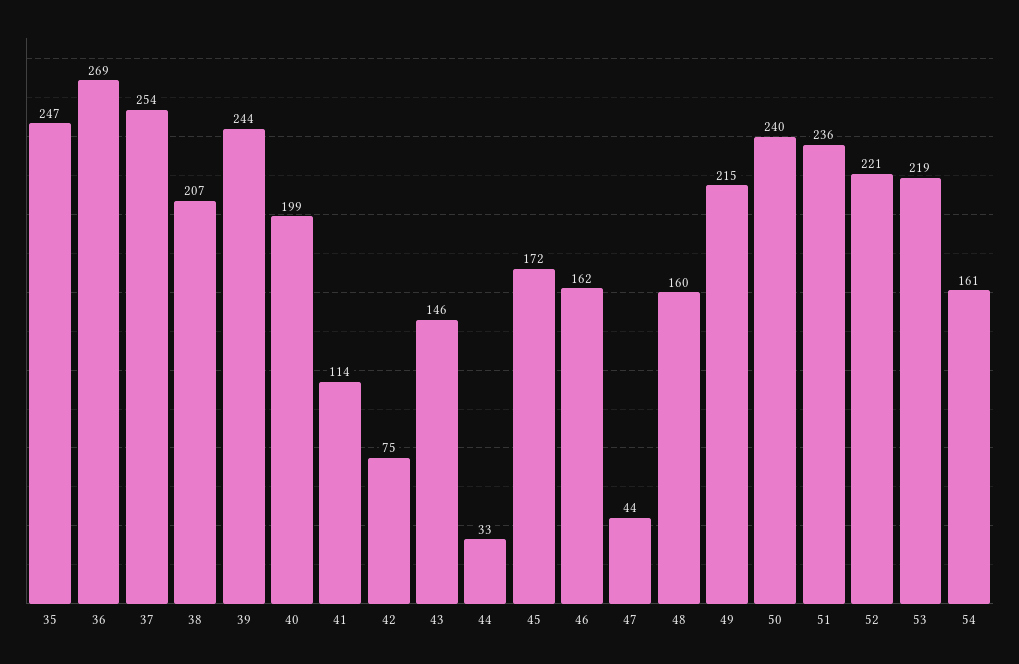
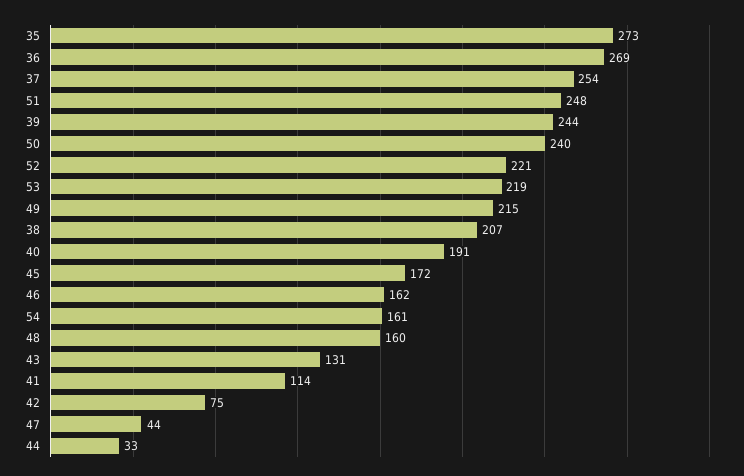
  {
-   "35": 247,
+   "35": 273,
    "36": 269,
    "37": 254,
    "38": 207,
    "39": 244,
-   "40": 199,
+   "40": 191,
    "41": 114,
    "42": 75,
-   "43": 146,
+   "43": 131,
    "44": 33,
    "45": 172,
    "46": 162,
    "47": 44,
    "48": 160,
    "49": 215,
    "50": 240,
-   "51": 236,
+   "51": 248,
    "52": 221,
    "53": 219,
    "54": 161
  }

